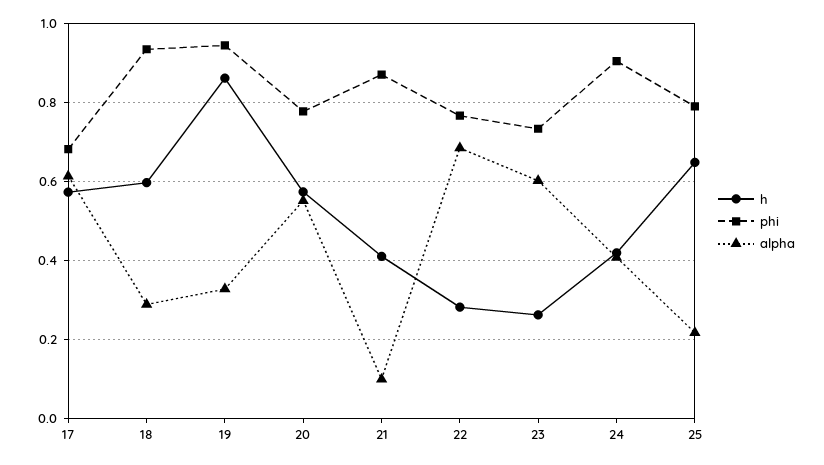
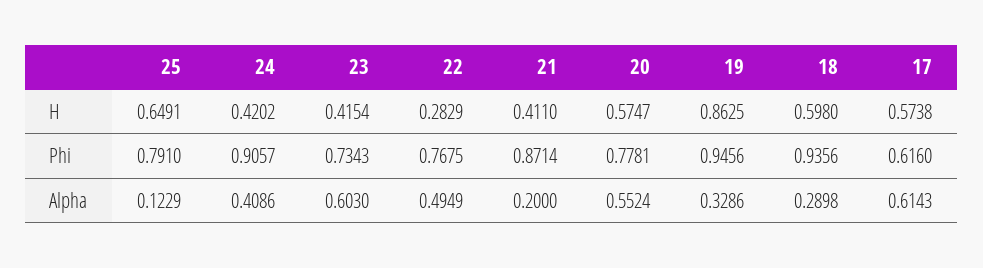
  {
    "h": {
      "17": 0.5738,
      "18": 0.598,
      "19": 0.8625,
      "20": 0.5747,
      "21": 0.411,
      "22": 0.2829,
-     "23": 0.26,
+     "23": 0.4154,
      "24": 0.4202,
      "25": 0.6491
    },
    "phi": {
-     "17": 0.68,
+     "17": 0.616,
      "18": 0.9356,
      "19": 0.9456,
      "20": 0.7781,
      "21": 0.8714,
      "22": 0.7675,
      "23": 0.7343,
      "24": 0.9057,
      "25": 0.791
    },
    "alpha": {
      "17": 0.6143,
      "18": 0.2898,
      "19": 0.3286,
      "20": 0.5524,
-     "21": 0.1,
+     "21": 0.2,
-     "22": 0.68,
+     "22": 0.4949,
      "23": 0.603,
      "24": 0.4086,
-     "25": 0.22
+     "25": 0.1229
    }
  }

